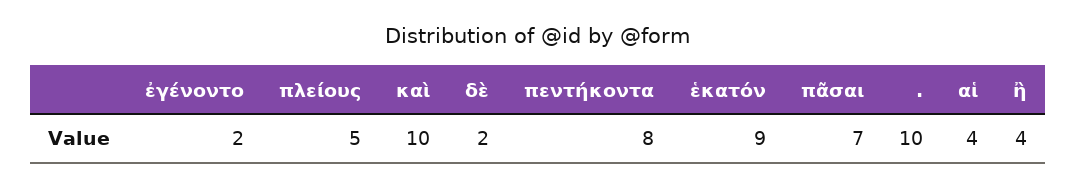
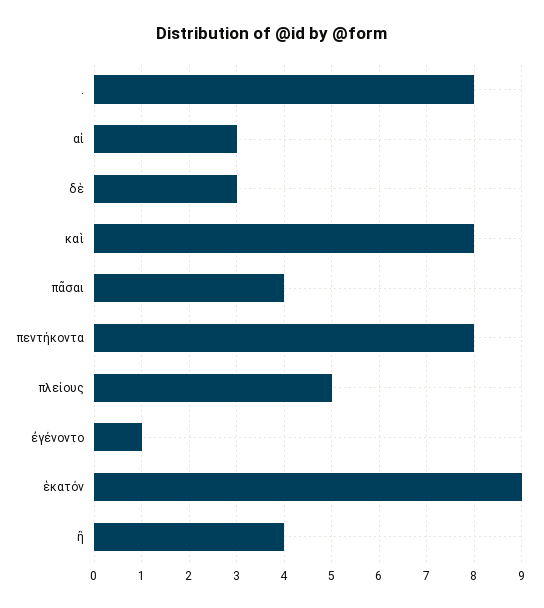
  {
-   "ἐγένοντο": 2,
+   "ἐγένοντο": 1,
    "πλείους": 5,
-   "καὶ": 10,
+   "καὶ": 8,
-   "δὲ": 2,
+   "δὲ": 3,
    "πεντήκοντα": 8,
    "ἑκατόν": 9,
-   "πᾶσαι": 7,
+   "πᾶσαι": 4,
-   ".": 10,
+   ".": 8,
-   "αἱ": 4,
+   "αἱ": 3,
    "ἢ": 4
  }

